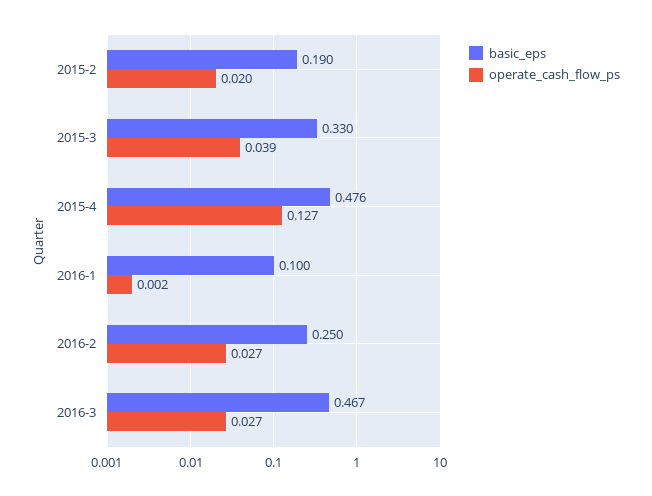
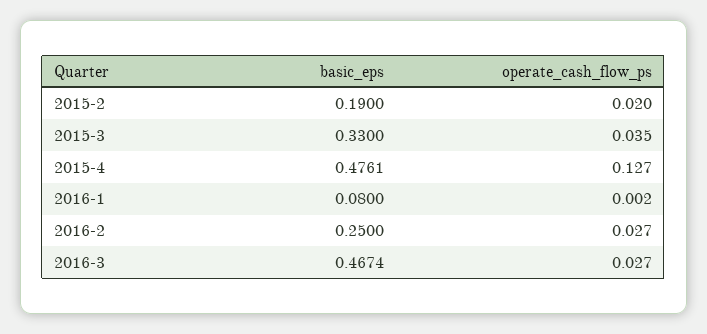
  {
    "basic_eps": {
      "2015-2": 0.19,
      "2015-3": 0.33,
      "2015-4": 0.4761,
-     "2016-1": 0.1,
+     "2016-1": 0.08,
      "2016-2": 0.25,
      "2016-3": 0.4674
    },
    "operate_cash_flow_ps": {
      "2015-2": 0.02,
-     "2015-3": 0.039,
+     "2015-3": 0.035,
      "2015-4": 0.127,
      "2016-1": 0.002,
      "2016-2": 0.027,
      "2016-3": 0.027
    }
  }

